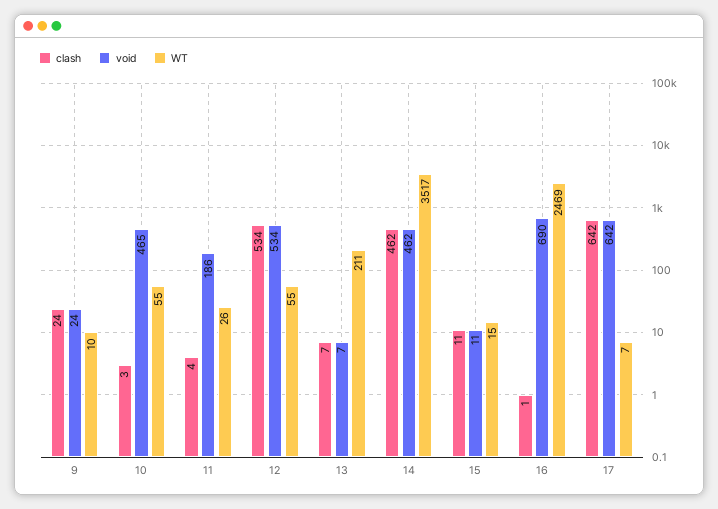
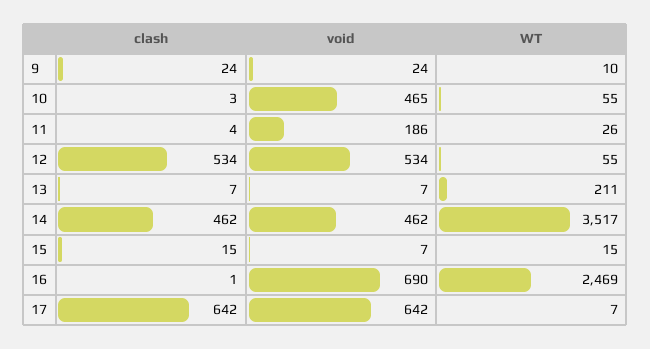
  {
    "clash": {
      "9": 24,
      "10": 3,
      "11": 4,
      "12": 534,
      "13": 7,
      "14": 462,
-     "15": 11,
+     "15": 15,
      "16": 1,
      "17": 642
    },
    "void": {
      "9": 24,
      "10": 465,
      "11": 186,
      "12": 534,
      "13": 7,
      "14": 462,
-     "15": 11,
+     "15": 7,
      "16": 690,
      "17": 642
    },
    "WT": {
      "9": 10,
      "10": 55,
      "11": 26,
      "12": 55,
      "13": 211,
      "14": 3517,
      "15": 15,
      "16": 2469,
      "17": 7
    }
  }

